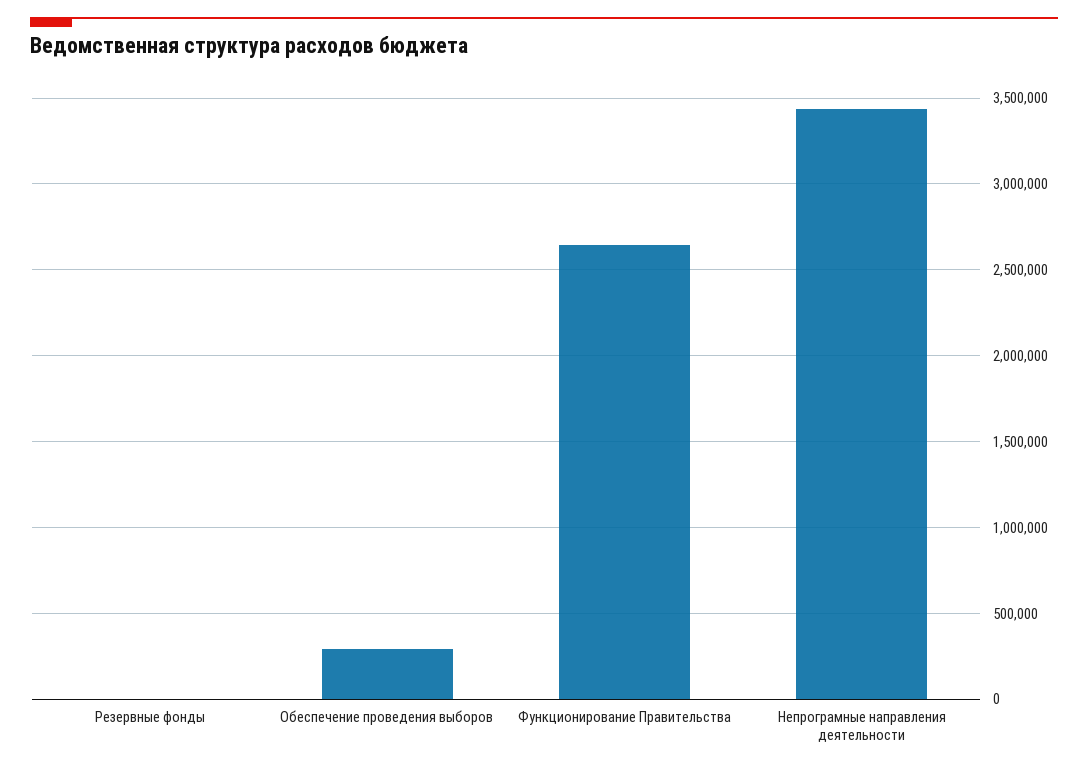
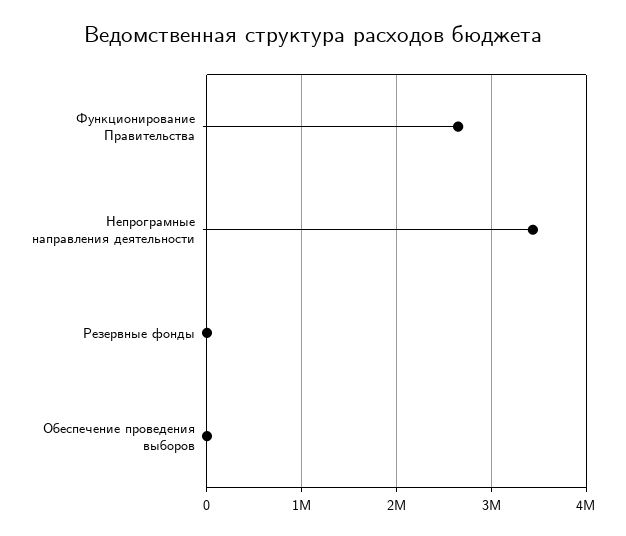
  {
    "Резервные фонды": 0,
-   "Обеспечение проведения выборов": 300000,
+   "Обеспечение проведения выборов": 0,
    "Функционирование Правительства": 2650000,
    "Непрограмные направления деятельности": 3450000
  }

